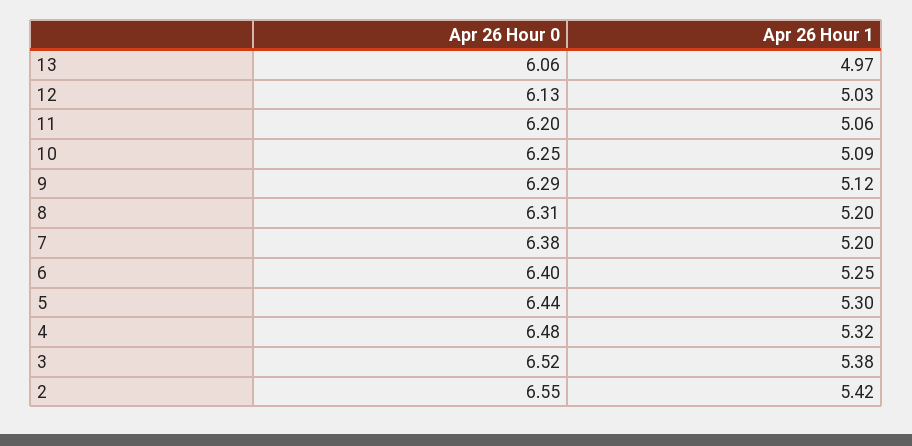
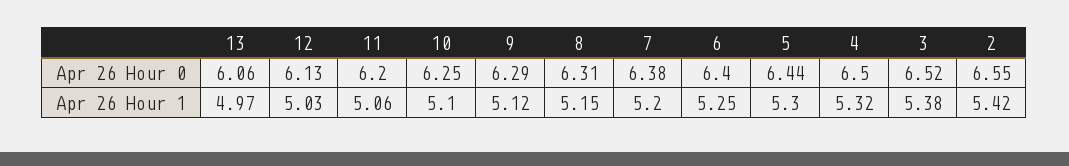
  {
    "Apr 26 Hour 0": {
      "13": 6.06,
      "12": 6.13,
      "11": 6.2,
      "10": 6.25,
      "9": 6.29,
      "8": 6.31,
      "7": 6.38,
      "6": 6.4,
      "5": 6.44,
-     "4": 6.48,
+     "4": 6.5,
      "3": 6.52,
      "2": 6.55
    },
    "Apr 26 Hour 1": {
      "13": 4.97,
      "12": 5.03,
      "11": 5.06,
-     "10": 5.09,
+     "10": 5.1,
      "9": 5.12,
-     "8": 5.2,
+     "8": 5.15,
      "7": 5.2,
      "6": 5.25,
      "5": 5.3,
      "4": 5.32,
      "3": 5.38,
      "2": 5.42
    }
  }

